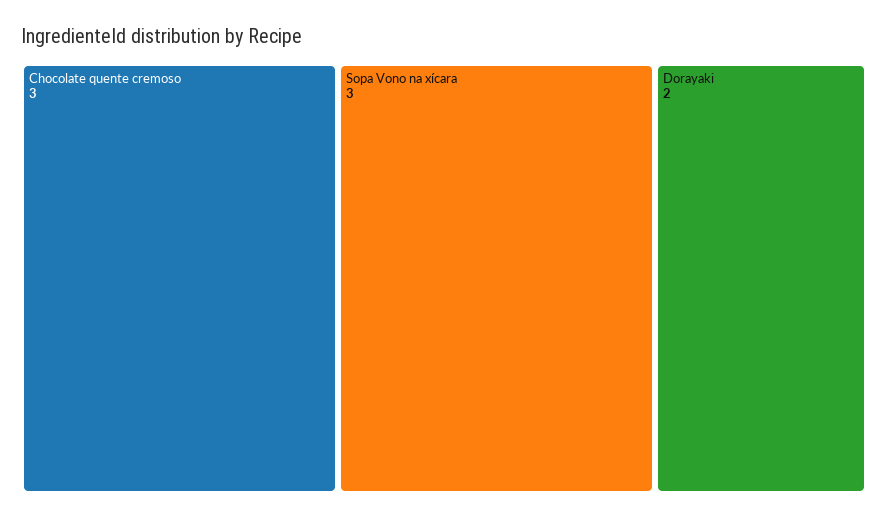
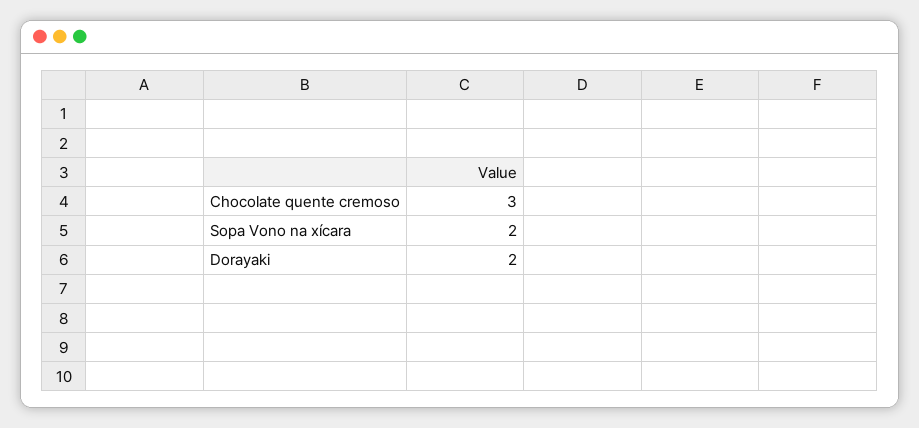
  {
    "Chocolate quente cremoso": 3,
-   "Sopa Vono na xícara": 3,
+   "Sopa Vono na xícara": 2,
    "Dorayaki": 2
  }

